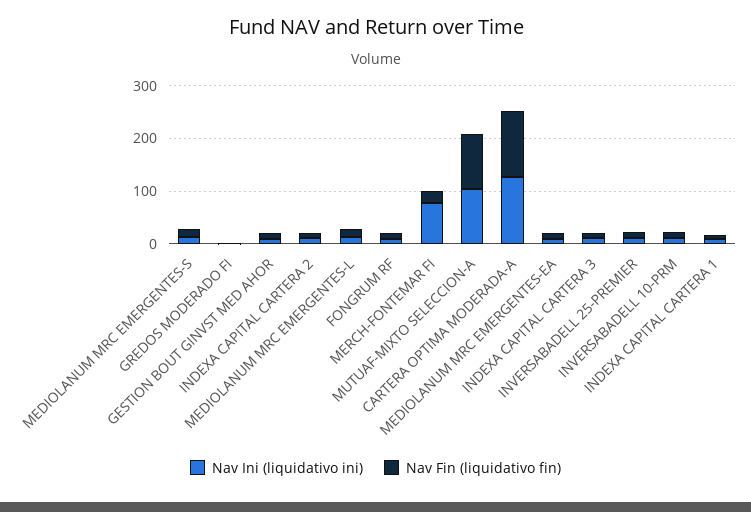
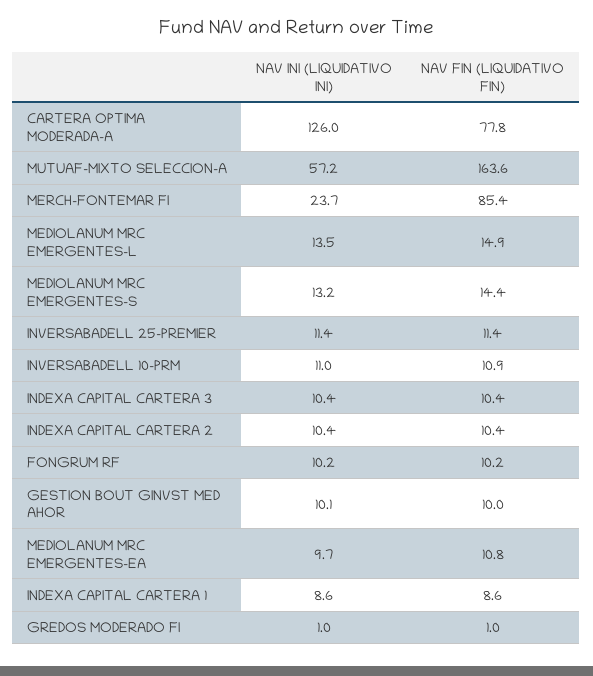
  {
    "Nav Ini (liquidativo ini)": {
      "MEDIOLANUM MRC EMERGENTES-S": 13.2,
      "GREDOS MODERADO FI": 1,
      "GESTION BOUT GINVST MED AHOR": 10.1,
      "INDEXA CAPITAL CARTERA 2": 10.4,
      "MEDIOLANUM MRC EMERGENTES-L": 13.5,
      "FONGRUM RF": 10.2,
-     "MERCH-FONTEMAR FI": 80,
+     "MERCH-FONTEMAR FI": 23.7,
-     "MUTUAF-MIXTO SELECCION-A": 100,
+     "MUTUAF-MIXTO SELECCION-A": 57.2,
      "CARTERA OPTIMA MODERADA-A": 126,
      "MEDIOLANUM MRC EMERGENTES-EA": 9.7,
      "INDEXA CAPITAL CARTERA 3": 10.4,
      "INVERSABADELL 25-PREMIER": 11.4,
      "INVERSABADELL 10-PRM": 11,
      "INDEXA CAPITAL CARTERA 1": 8.6
    },
    "Nav Fin (liquidativo fin)": {
      "MEDIOLANUM MRC EMERGENTES-S": 14.4,
      "GREDOS MODERADO FI": 1,
      "GESTION BOUT GINVST MED AHOR": 10,
      "INDEXA CAPITAL CARTERA 2": 10.4,
      "MEDIOLANUM MRC EMERGENTES-L": 14.9,
      "FONGRUM RF": 10.2,
-     "MERCH-FONTEMAR FI": 20,
+     "MERCH-FONTEMAR FI": 85.4,
-     "MUTUAF-MIXTO SELECCION-A": 100,
+     "MUTUAF-MIXTO SELECCION-A": 163.6,
-     "CARTERA OPTIMA MODERADA-A": 120,
+     "CARTERA OPTIMA MODERADA-A": 77.8,
      "MEDIOLANUM MRC EMERGENTES-EA": 10.8,
      "INDEXA CAPITAL CARTERA 3": 10.4,
      "INVERSABADELL 25-PREMIER": 11.4,
      "INVERSABADELL 10-PRM": 10.9,
      "INDEXA CAPITAL CARTERA 1": 8.6
    }
  }

